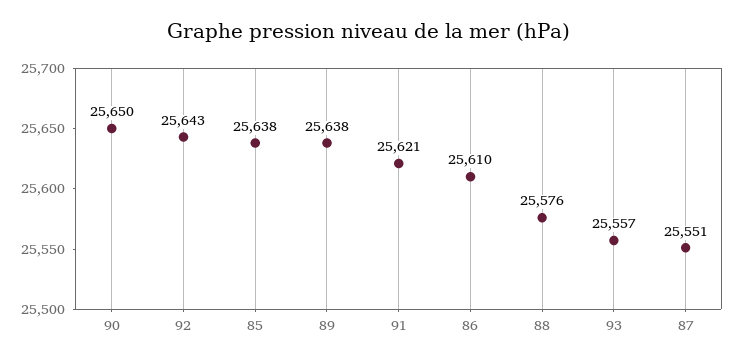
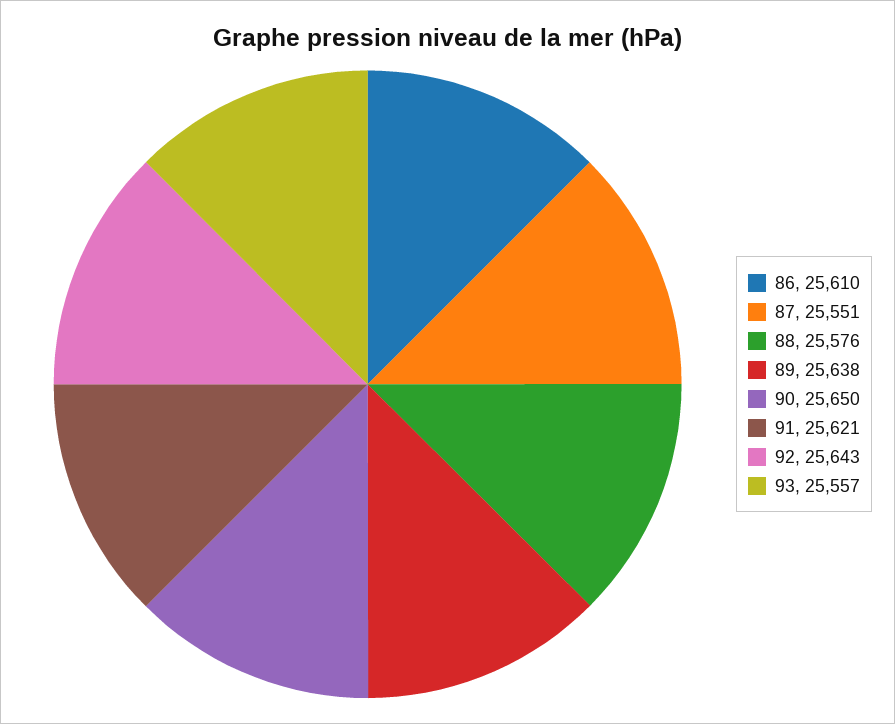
  {
    "90": 25650,
    "92": 25643,
-   "85": 25638,
    "89": 25638,
    "91": 25621,
    "86": 25610,
    "88": 25576,
    "93": 25557,
    "87": 25551
  }

